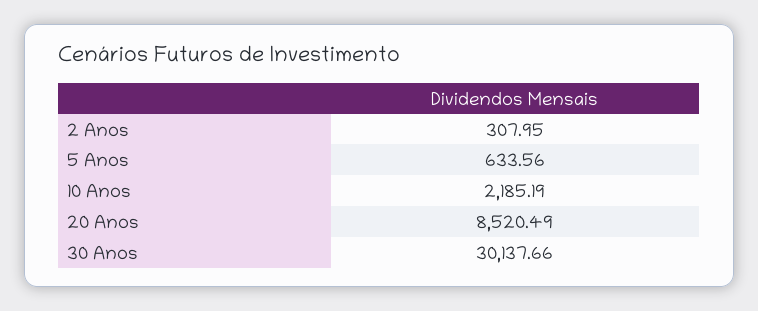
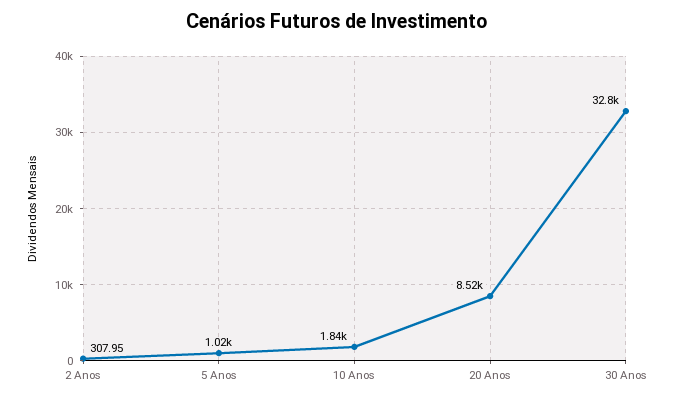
  {
    "2 Anos": 307.95,
-   "5 Anos": 633.56,
+   "5 Anos": 1020,
-   "10 Anos": 2185.19,
+   "10 Anos": 1840,
    "20 Anos": 8520.49,
-   "30 Anos": 30137.66
+   "30 Anos": 32800
  }

